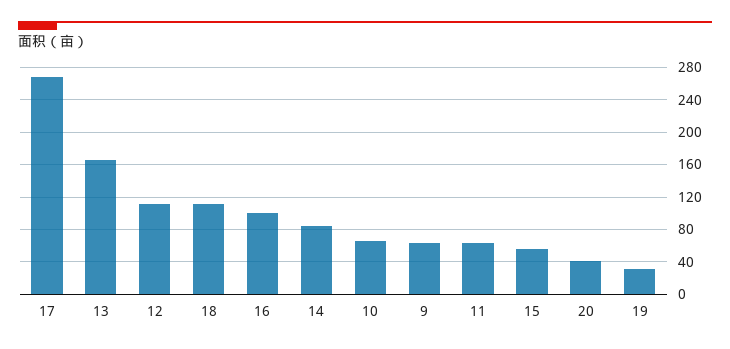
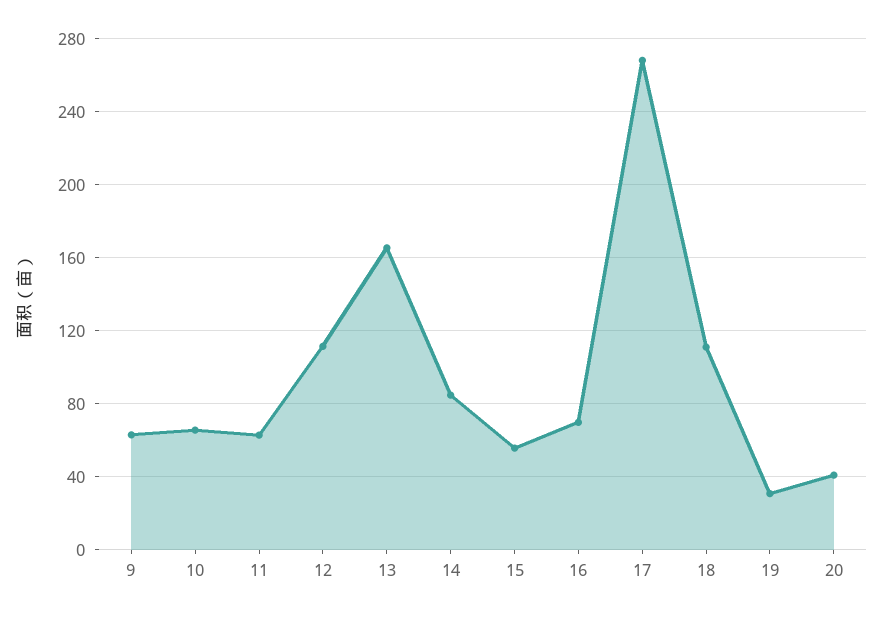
  {
    "17": 270,
    "13": 165,
    "12": 110,
    "18": 110,
-   "16": 100,
+   "16": 70,
    "14": 85,
    "10": 65,
    "9": 65,
    "11": 65,
    "15": 55,
    "20": 40,
    "19": 30
  }

